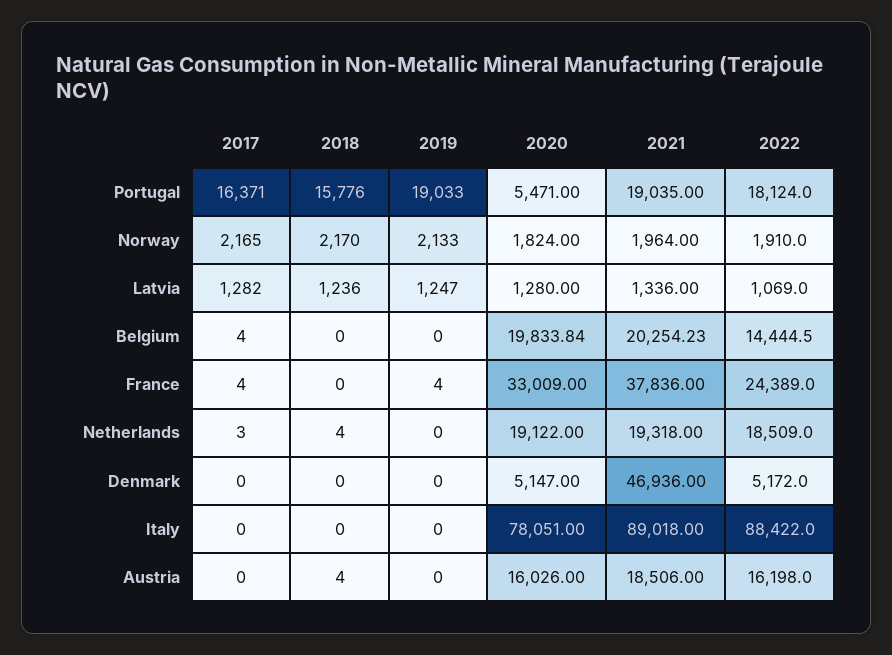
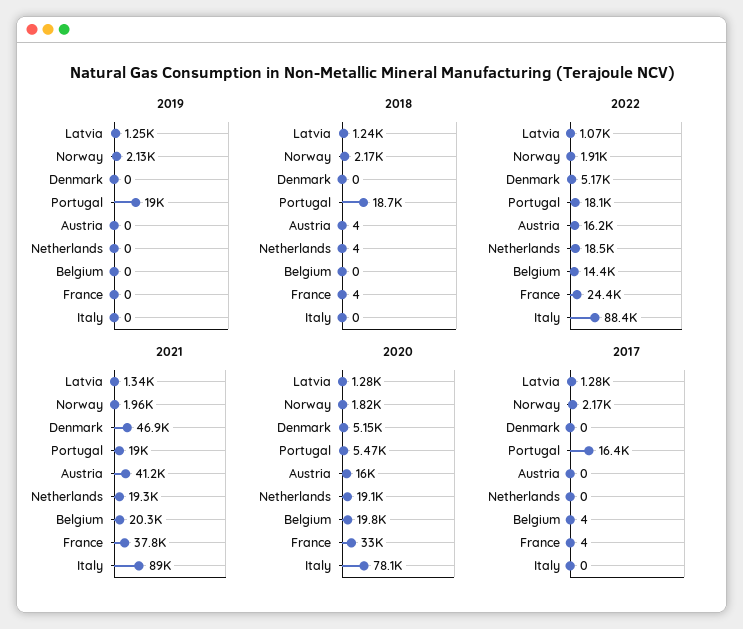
  {
    "2017": {
      "Portugal": 16371,
      "Norway": 2165,
      "Latvia": 1282,
      "Belgium": 4,
      "France": 4,
-     "Netherlands": 3,
+     "Netherlands": 0,
      "Denmark": 0,
      "Italy": 0,
      "Austria": 0
    },
    "2018": {
-     "Portugal": 15776,
+     "Portugal": 18700,
      "Norway": 2170,
      "Latvia": 1236,
      "Belgium": 0,
-     "France": 0,
+     "France": 4,
      "Netherlands": 4,
      "Denmark": 0,
      "Italy": 0,
      "Austria": 4
    },
    "2019": {
      "Portugal": 19033,
      "Norway": 2133,
      "Latvia": 1247,
      "Belgium": 0,
-     "France": 4,
+     "France": 0,
      "Netherlands": 0,
      "Denmark": 0,
      "Italy": 0,
      "Austria": 0
    },
    "2020": {
      "Portugal": 5471,
      "Norway": 1824,
      "Latvia": 1280,
      "Belgium": 19833.84,
      "France": 33009,
      "Netherlands": 19122,
      "Denmark": 5147,
      "Italy": 78051,
      "Austria": 16026
    },
    "2021": {
      "Portugal": 19035,
      "Norway": 1964,
      "Latvia": 1336,
      "Belgium": 20254.23,
      "France": 37836,
      "Netherlands": 19318,
      "Denmark": 46936,
      "Italy": 89018,
-     "Austria": 18506
+     "Austria": 41200
    },
    "2022": {
      "Portugal": 18124,
      "Norway": 1910,
      "Latvia": 1069,
      "Belgium": 14444.5,
      "France": 24389,
      "Netherlands": 18509,
      "Denmark": 5172,
      "Italy": 88422,
      "Austria": 16198
    }
  }

